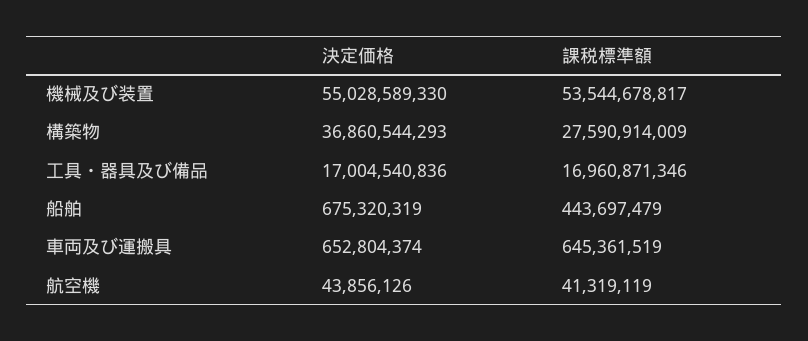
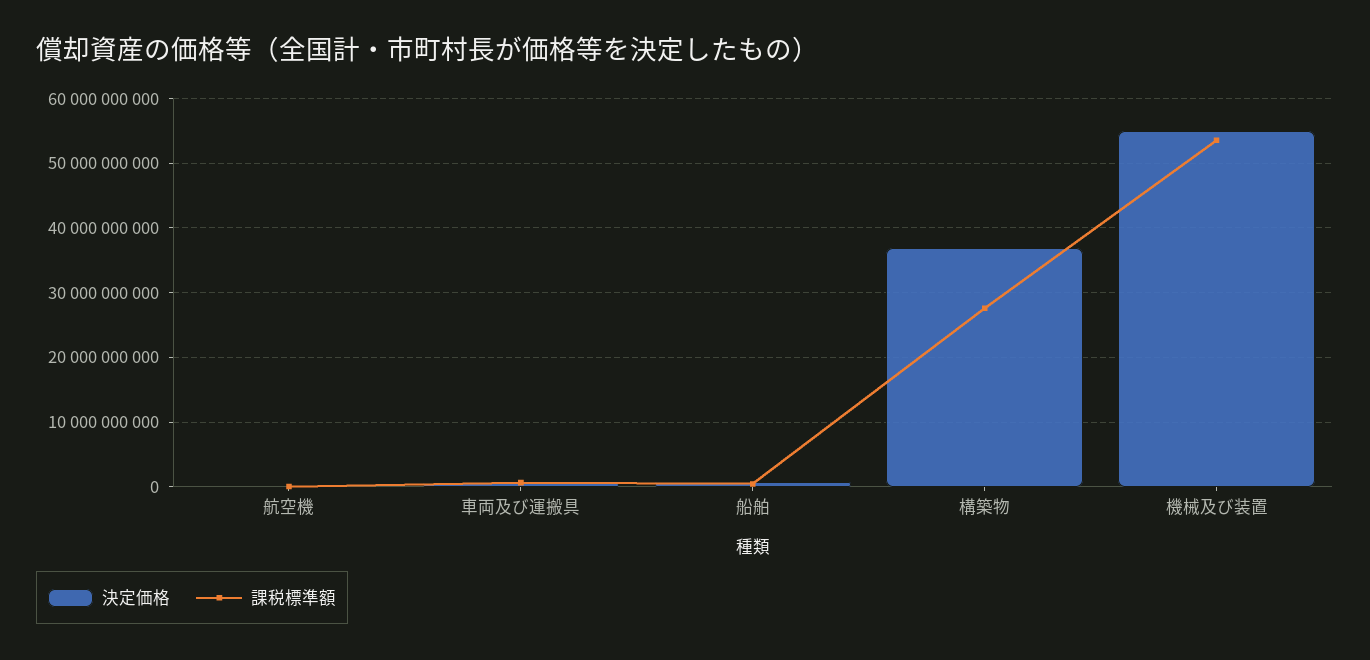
  {
    "決定価格": {
      "機械及び装置": 55028589330,
      "構築物": 36860544293,
-     "工具・器具及び備品": 17004540836,
      "船舶": 675320319,
      "車両及び運搬具": 652804374,
      "航空機": 43856126
    },
    "課税標準額": {
      "機械及び装置": 53544678817,
      "構築物": 27590914009,
-     "工具・器具及び備品": 16960871346,
      "船舶": 443697479,
      "車両及び運搬具": 645361519,
      "航空機": 41319119
    }
  }

